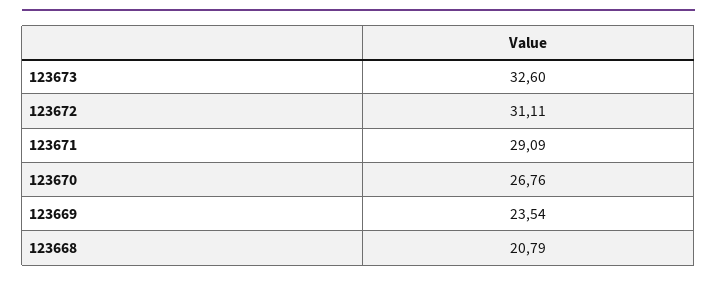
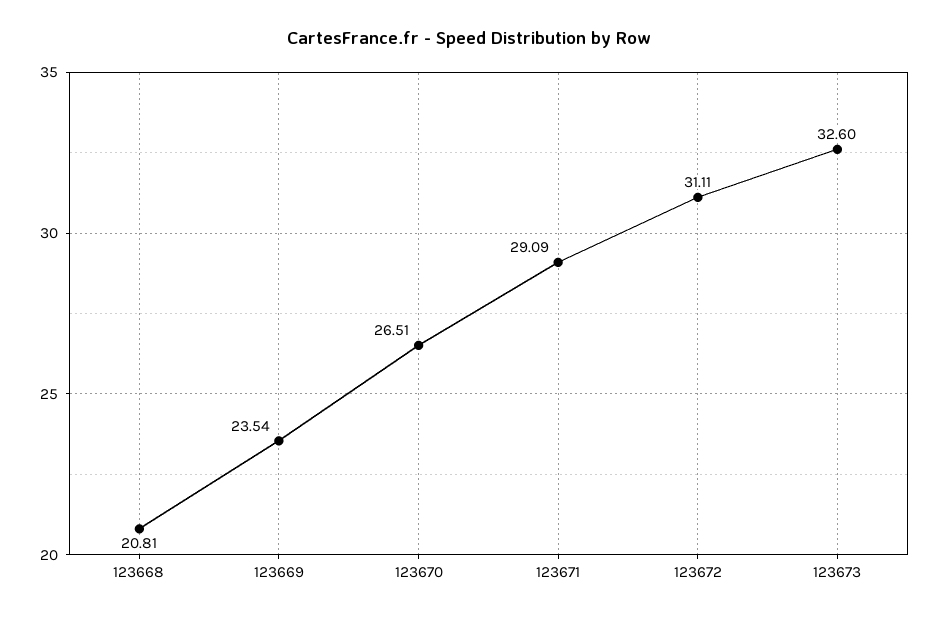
  {
    "123673": 32.6,
    "123672": 31.11,
    "123671": 29.09,
-   "123670": 26.76,
+   "123670": 26.51,
    "123669": 23.54,
-   "123668": 20.79
+   "123668": 20.81
  }

